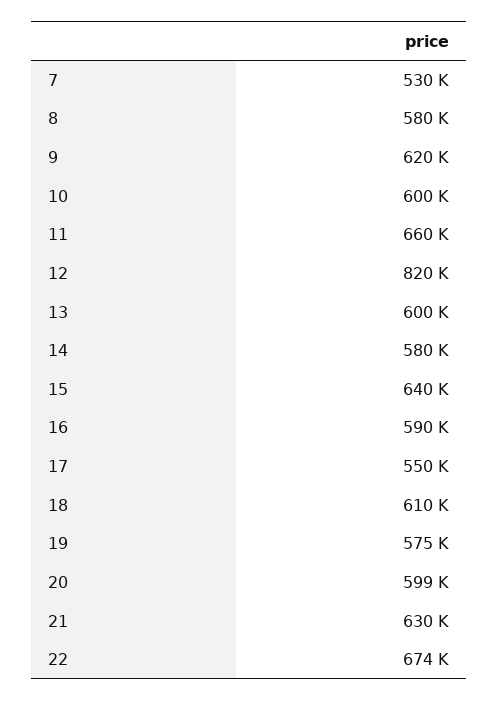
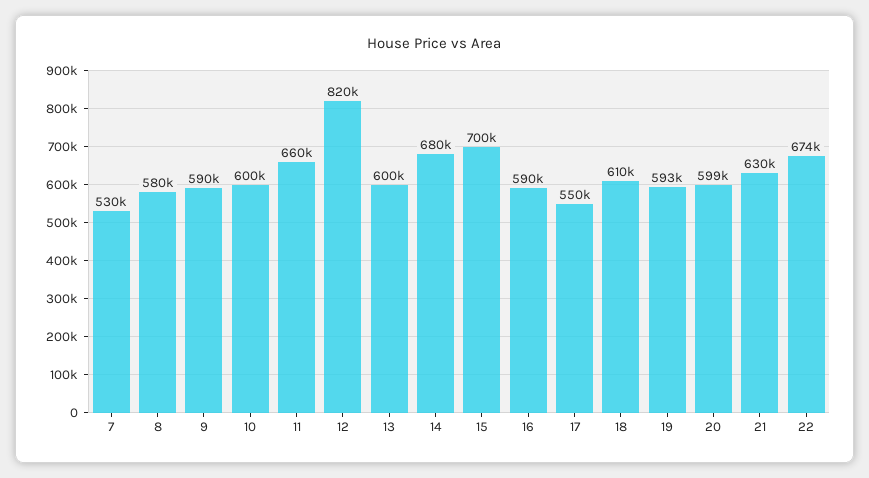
  {
    "7": 530000,
    "8": 580000,
-   "9": 620000,
+   "9": 590000,
    "10": 600000,
    "11": 660000,
    "12": 820000,
    "13": 600000,
-   "14": 580000,
+   "14": 680000,
-   "15": 640000,
+   "15": 700000,
    "16": 590000,
    "17": 550000,
    "18": 610000,
-   "19": 575000,
+   "19": 593000,
    "20": 599000,
    "21": 630000,
    "22": 674000
  }

